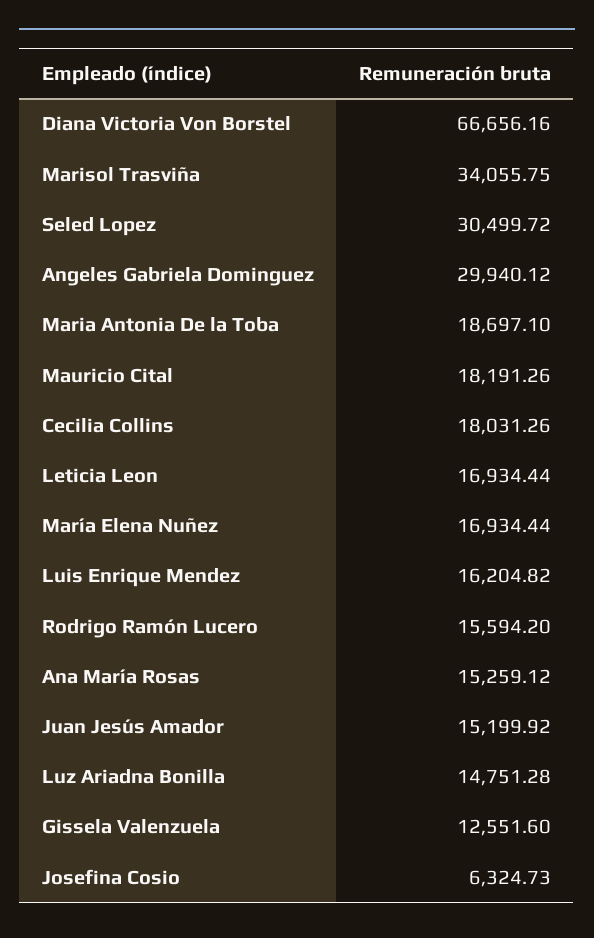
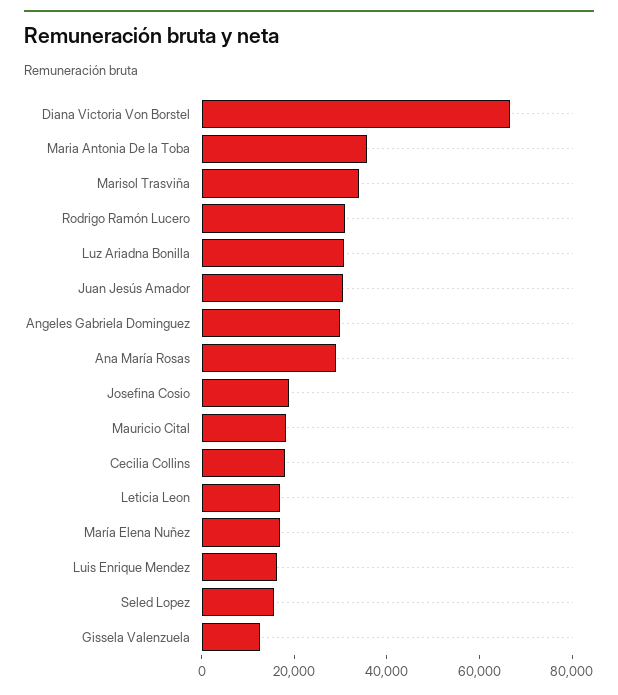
  {
    "Diana Victoria Von Borstel": 66656.16,
    "Marisol Trasviña": 34055.75,
-   "Seled Lopez": 30499.72,
+   "Seled Lopez": 15000,
    "Angeles Gabriela Dominguez": 29940.12,
-   "Maria Antonia De la Toba": 18697.1,
+   "Maria Antonia De la Toba": 35000,
    "Mauricio Cital": 18191.26,
    "Cecilia Collins": 18031.26,
    "Leticia Leon": 16934.44,
    "María Elena Nuñez": 16934.44,
    "Luis Enrique Mendez": 16204.82,
-   "Rodrigo Ramón Lucero": 15594.2,
+   "Rodrigo Ramón Lucero": 30000,
-   "Ana María Rosas": 15259.12,
+   "Ana María Rosas": 30000,
-   "Juan Jesús Amador": 15199.92,
+   "Juan Jesús Amador": 30000,
-   "Luz Ariadna Bonilla": 14751.28,
+   "Luz Ariadna Bonilla": 30000,
    "Gissela Valenzuela": 12551.6,
-   "Josefina Cosio": 6324.73
+   "Josefina Cosio": 20000
  }

